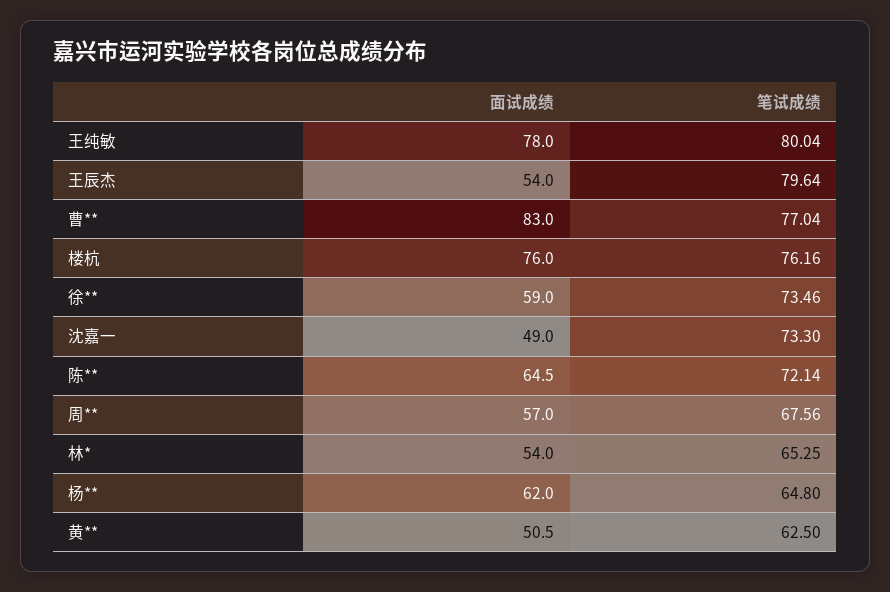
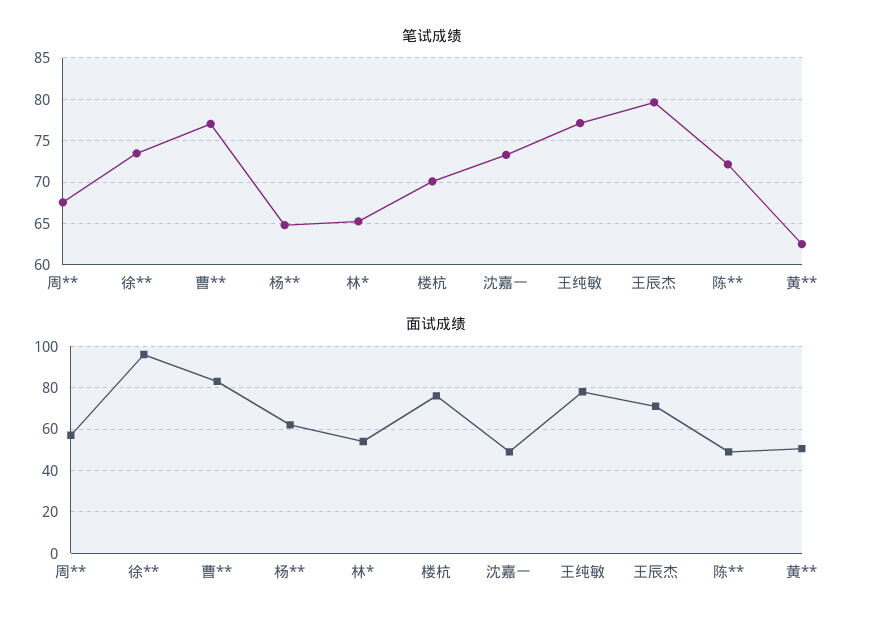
  {
    "面试成绩": {
      "王纯敏": 78,
-     "王辰杰": 54,
+     "王辰杰": 70,
      "曹**": 83,
      "楼杭": 76,
-     "徐**": 59,
+     "徐**": 95,
      "沈嘉一": 49,
-     "陈**": 64.5,
+     "陈**": 50,
      "周**": 57,
      "林*": 54,
      "杨**": 62,
      "黄**": 50.5
    },
    "笔试成绩": {
-     "王纯敏": 80.04,
+     "王纯敏": 77,
      "王辰杰": 79.64,
      "曹**": 77.04,
-     "楼杭": 76.16,
+     "楼杭": 70,
      "徐**": 73.46,
      "沈嘉一": 73.3,
      "陈**": 72.14,
      "周**": 67.56,
      "林*": 65.25,
      "杨**": 64.8,
      "黄**": 62.5
    }
  }

